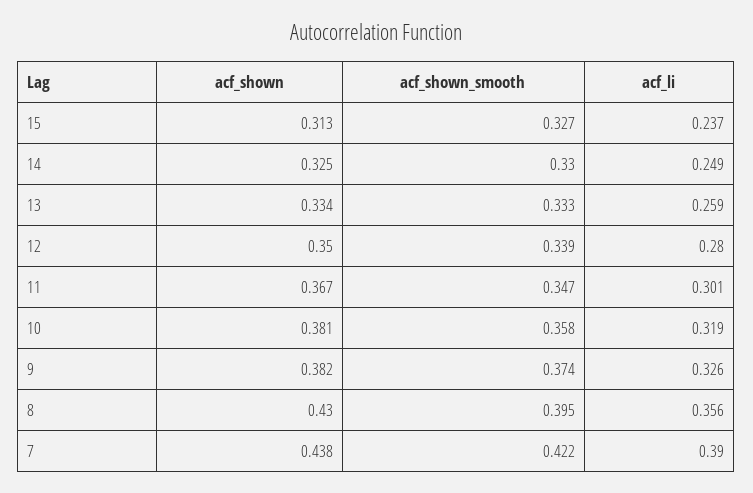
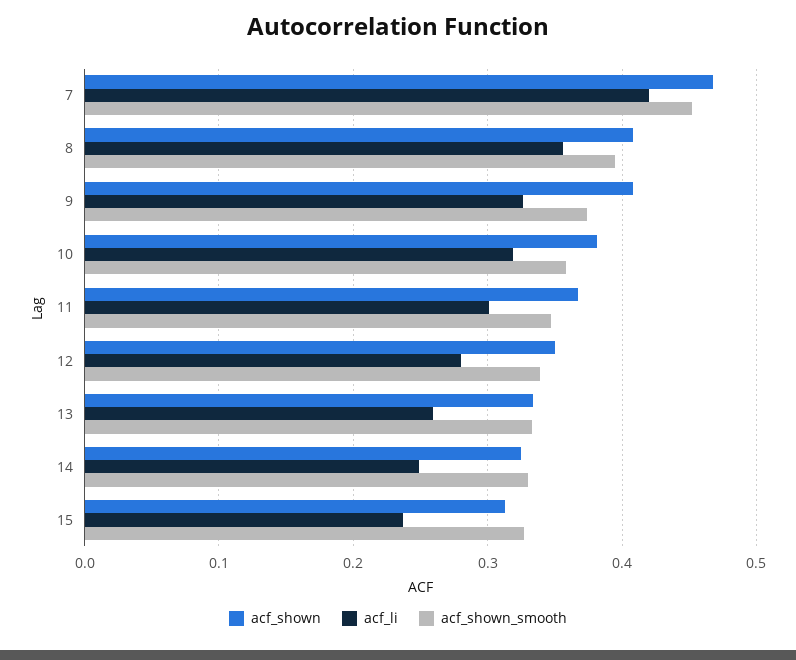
  {
    "acf_shown": {
      "15": 0.313,
      "14": 0.325,
      "13": 0.334,
      "12": 0.35,
      "11": 0.367,
      "10": 0.381,
-     "9": 0.382,
+     "9": 0.41,
-     "8": 0.43,
+     "8": 0.41,
-     "7": 0.438
+     "7": 0.47
    },
    "acf_shown_smooth": {
      "15": 0.327,
      "14": 0.33,
      "13": 0.333,
      "12": 0.339,
      "11": 0.347,
      "10": 0.358,
      "9": 0.374,
      "8": 0.395,
-     "7": 0.422
+     "7": 0.45
    },
    "acf_li": {
      "15": 0.237,
      "14": 0.249,
      "13": 0.259,
      "12": 0.28,
      "11": 0.301,
      "10": 0.319,
      "9": 0.326,
      "8": 0.356,
-     "7": 0.39
+     "7": 0.42
    }
  }

